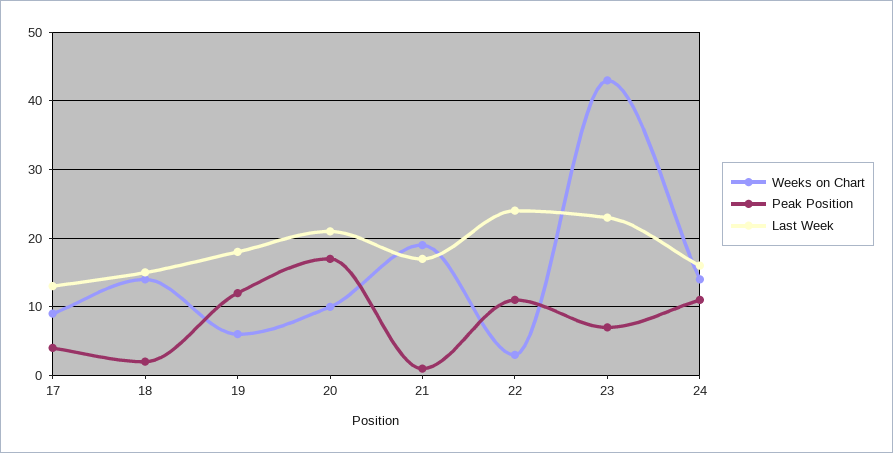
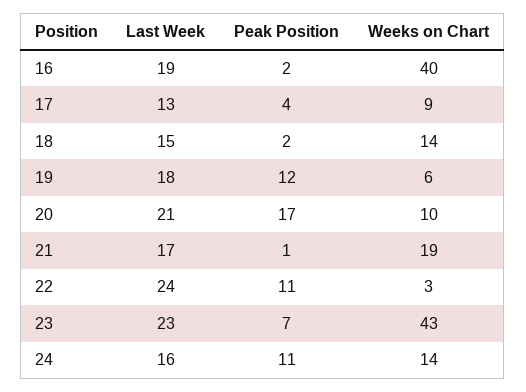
  {
    "Weeks on Chart": {
      "17": 9,
      "18": 14,
      "19": 6,
      "20": 10,
      "21": 19,
      "22": 3,
      "23": 43,
-     "24": 14
+     "24": 14,
+     "16": 40
    },
    "Peak Position": {
      "17": 4,
      "18": 2,
      "19": 12,
      "20": 17,
      "21": 1,
      "22": 11,
      "23": 7,
-     "24": 11
+     "24": 11,
+     "16": 2
    },
    "Last Week": {
      "17": 13,
      "18": 15,
      "19": 18,
      "20": 21,
      "21": 17,
      "22": 24,
      "23": 23,
-     "24": 16
+     "24": 16,
+     "16": 19
    }
  }

